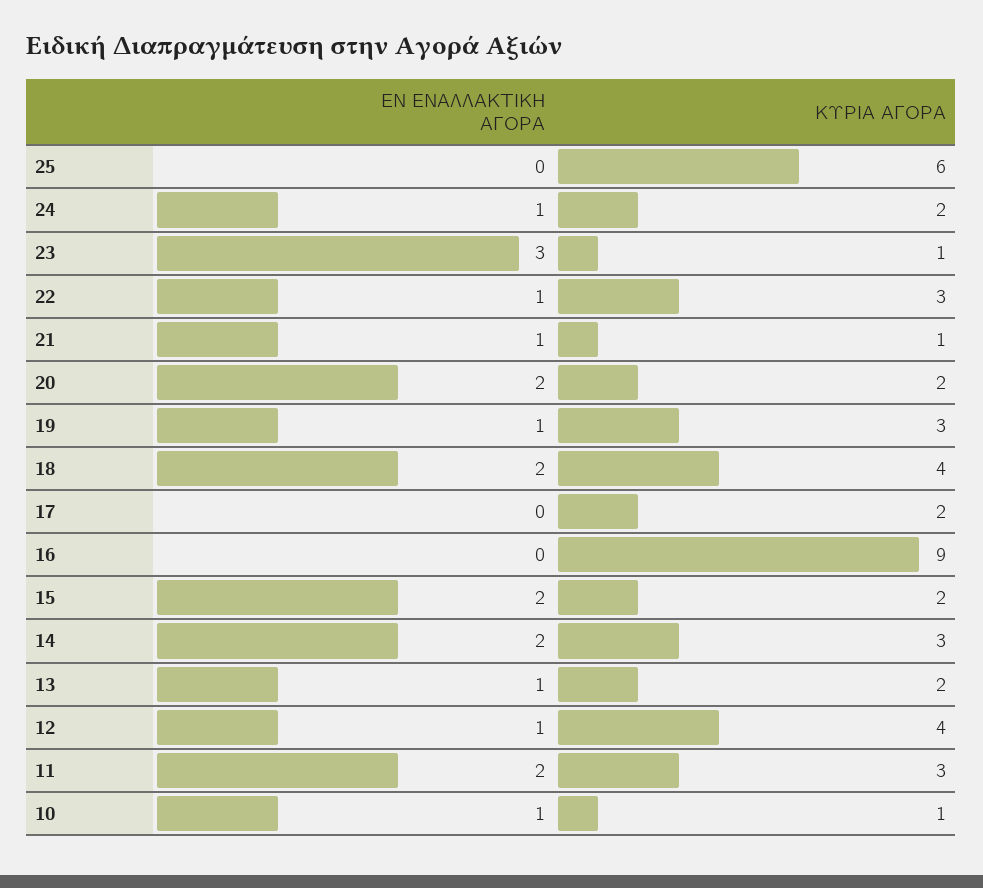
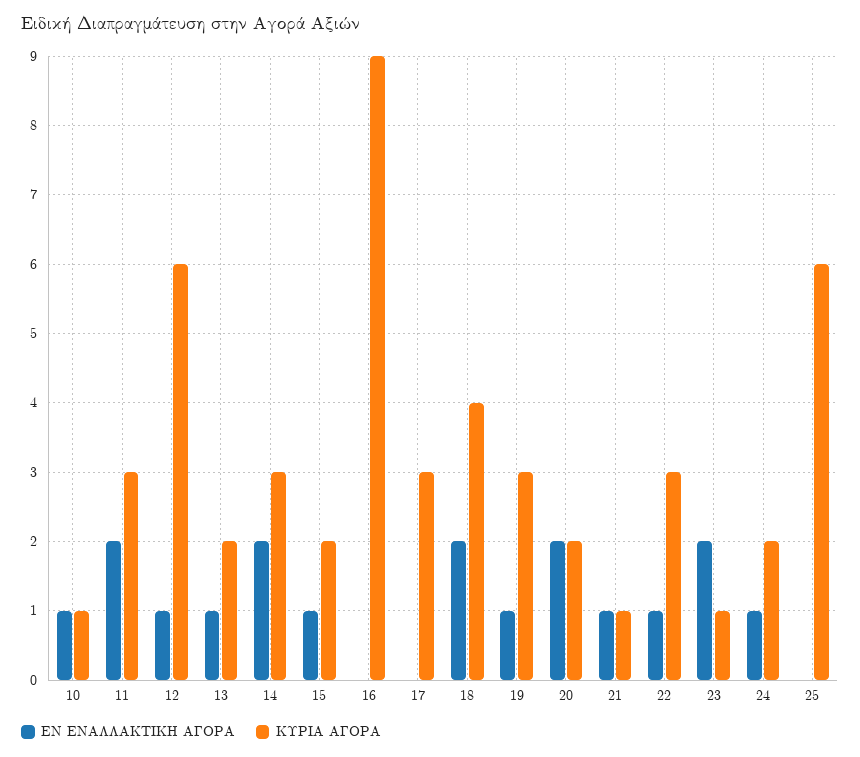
  {
    "ΕΝ ΕΝΑΛΛΑΚΤΙΚΗ ΑΓΟΡΑ": {
      "25": 0,
      "24": 1,
-     "23": 3,
+     "23": 2,
      "22": 1,
      "21": 1,
      "20": 2,
      "19": 1,
      "18": 2,
      "17": 0,
      "16": 0,
-     "15": 2,
+     "15": 1,
      "14": 2,
      "13": 1,
      "12": 1,
      "11": 2,
      "10": 1
    },
    "ΚΥΡΙΑ ΑΓΟΡΑ": {
      "25": 6,
      "24": 2,
      "23": 1,
      "22": 3,
      "21": 1,
      "20": 2,
      "19": 3,
      "18": 4,
-     "17": 2,
+     "17": 3,
      "16": 9,
      "15": 2,
      "14": 3,
      "13": 2,
-     "12": 4,
+     "12": 6,
      "11": 3,
      "10": 1
    }
  }

